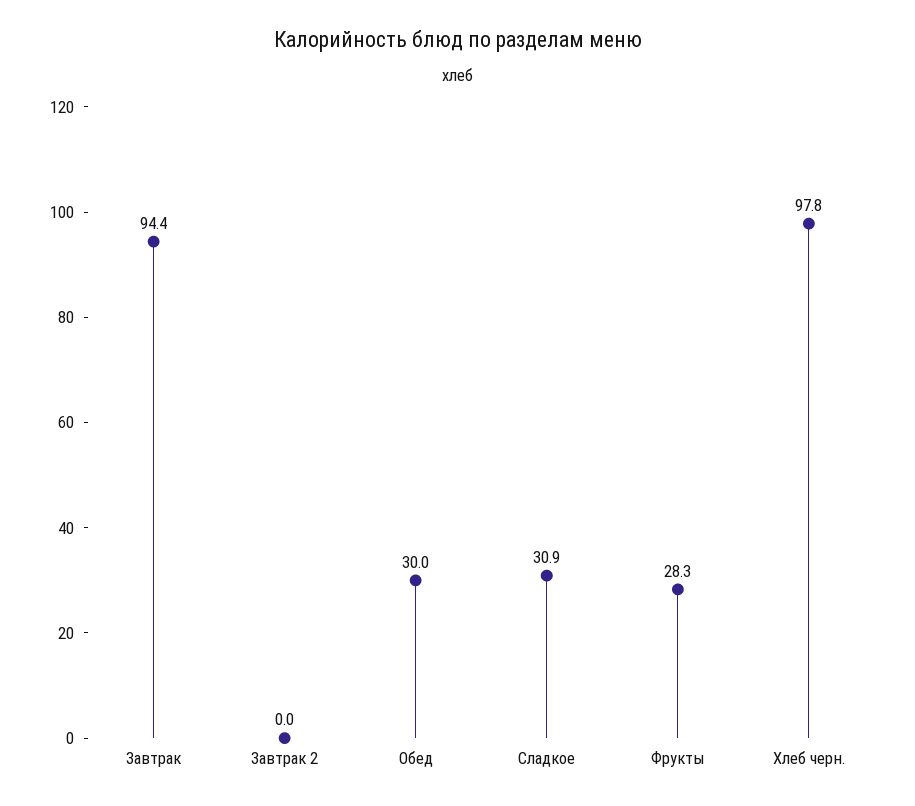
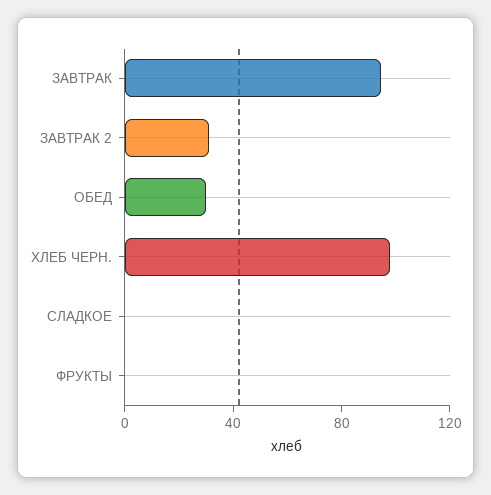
  {
    "Завтрак": 94.4,
-   "Завтрак 2": 0,
+   "Завтрак 2": 30,
    "Обед": 30,
-   "Сладкое": 30.9,
+   "Сладкое": 0,
-   "Фрукты": 28.3,
+   "Фрукты": 0,
    "Хлеб черн.": 97.8
  }

